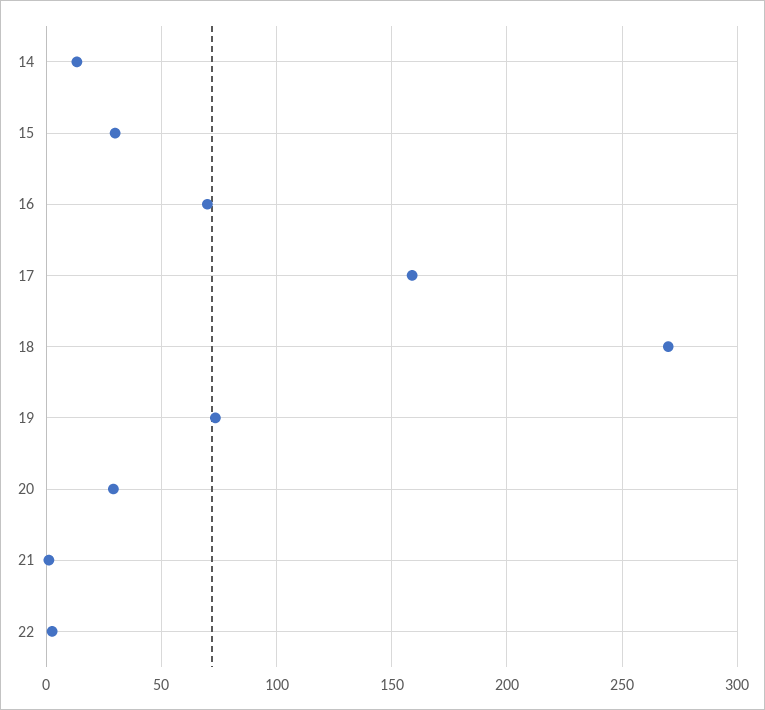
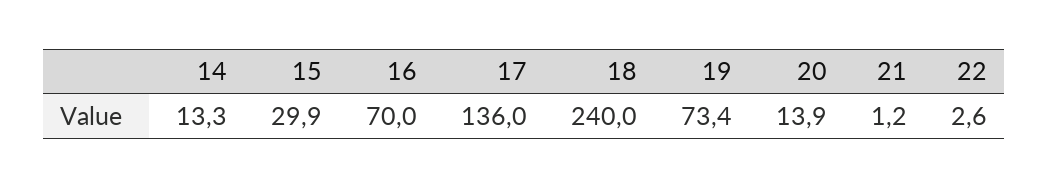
  {
    "14": 13.3,
    "15": 29.9,
    "16": 70,
-   "17": 160,
+   "17": 136,
-   "18": 270,
+   "18": 240,
    "19": 73.4,
-   "20": 30,
+   "20": 13.9,
    "21": 1.2,
    "22": 2.6
  }

